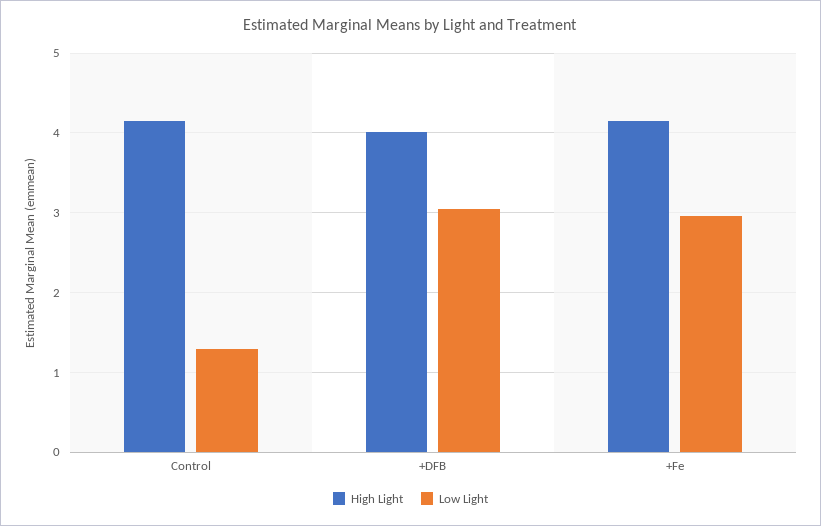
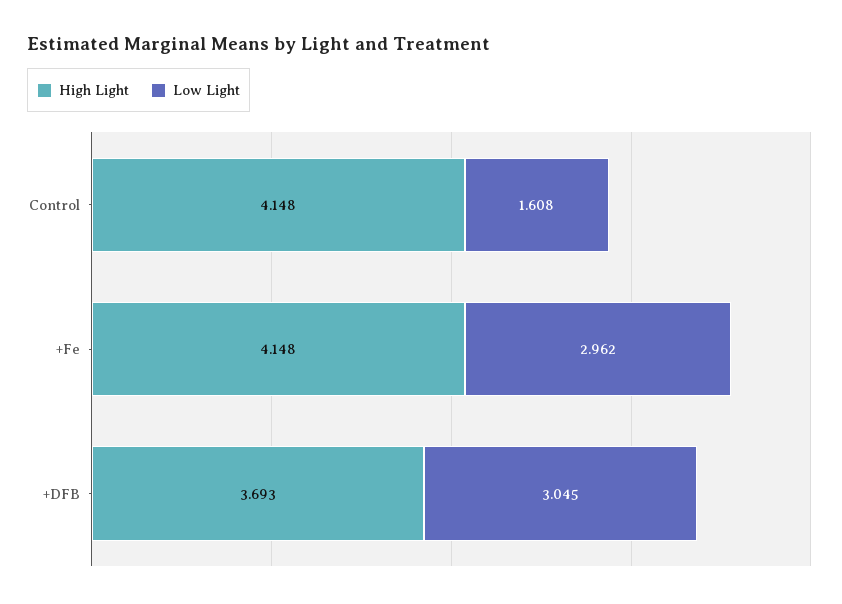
  {
    "High Light": {
      "Control": 4.148,
-     "+DFB": 4,
+     "+DFB": 3.693,
      "+Fe": 4.148
    },
    "Low Light": {
-     "Control": 1.3,
+     "Control": 1.608,
      "+DFB": 3.045,
      "+Fe": 2.962
    }
  }

